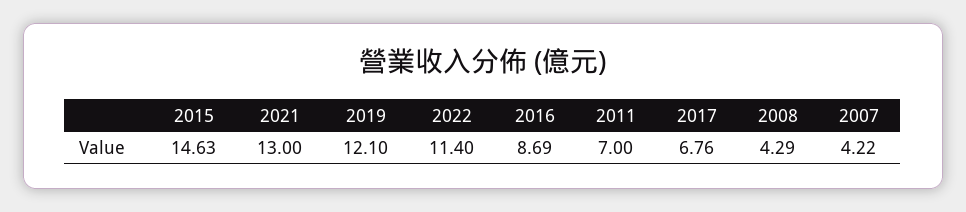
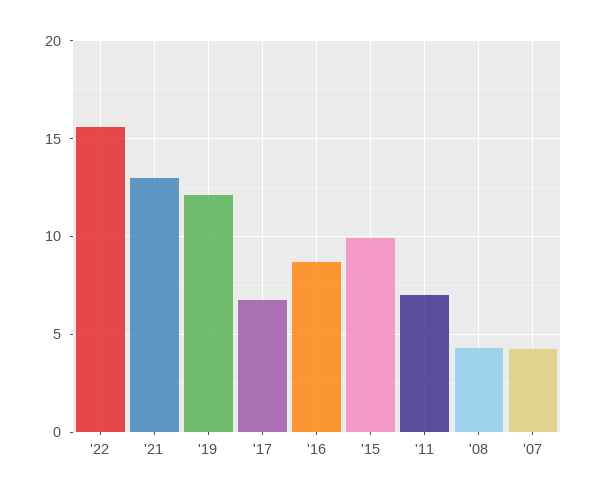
  {
-   "2015": 14.63,
+   "2015": 10,
    "2021": 13,
    "2019": 12.1,
-   "2022": 11.4,
+   "2022": 15.5,
    "2016": 8.69,
    "2011": 7,
    "2017": 6.76,
    "2008": 4.29,
    "2007": 4.22
  }

